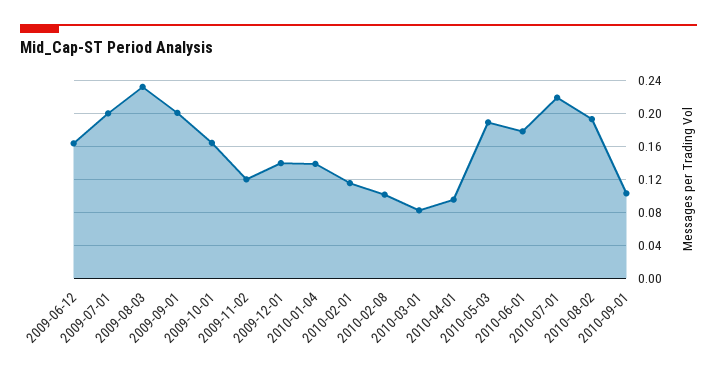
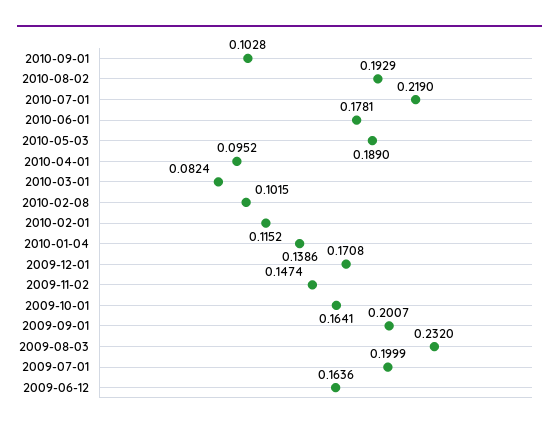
  {
    "2009-06-12": 0.1636,
    "2009-07-01": 0.1999,
    "2009-08-03": 0.232,
    "2009-09-01": 0.2007,
    "2009-10-01": 0.1641,
-   "2009-11-02": 0.12,
+   "2009-11-02": 0.1474,
-   "2009-12-01": 0.14,
+   "2009-12-01": 0.1708,
    "2010-01-04": 0.1386,
    "2010-02-01": 0.1152,
    "2010-02-08": 0.1015,
    "2010-03-01": 0.0824,
    "2010-04-01": 0.0952,
    "2010-05-03": 0.189,
    "2010-06-01": 0.1781,
    "2010-07-01": 0.219,
    "2010-08-02": 0.1929,
    "2010-09-01": 0.1028
  }

